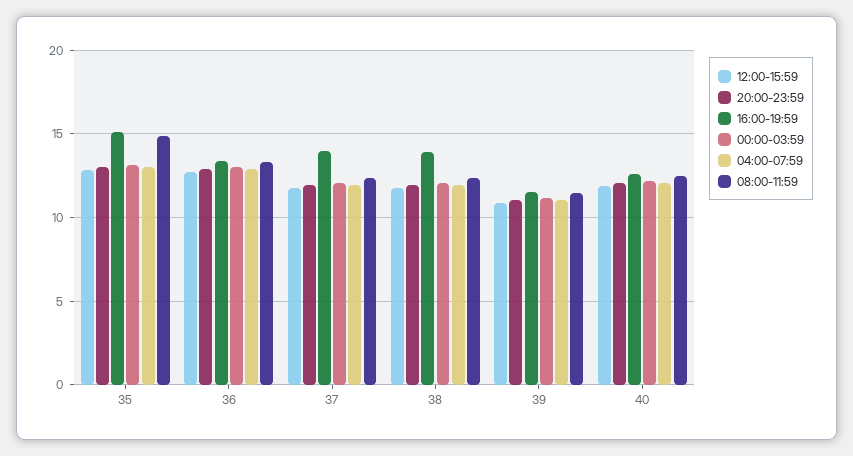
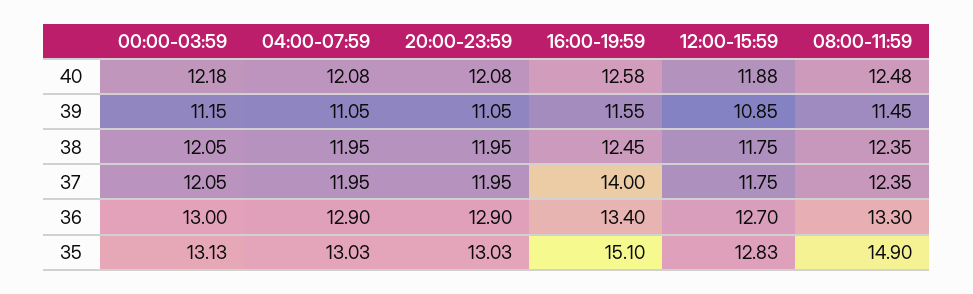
  {
    "12:00-15:59": {
      "35": 12.83,
      "36": 12.7,
      "37": 11.75,
      "38": 11.75,
      "39": 10.85,
      "40": 11.88
    },
    "20:00-23:59": {
      "35": 13.03,
      "36": 12.9,
      "37": 11.95,
      "38": 11.95,
      "39": 11.05,
      "40": 12.08
    },
    "16:00-19:59": {
      "35": 15.1,
      "36": 13.4,
      "37": 14,
-     "38": 14,
+     "38": 12.45,
      "39": 11.55,
      "40": 12.58
    },
    "00:00-03:59": {
      "35": 13.13,
      "36": 13,
      "37": 12.05,
      "38": 12.05,
      "39": 11.15,
      "40": 12.18
    },
    "04:00-07:59": {
      "35": 13.03,
      "36": 12.9,
      "37": 11.95,
      "38": 11.95,
      "39": 11.05,
      "40": 12.08
    },
    "08:00-11:59": {
      "35": 14.9,
      "36": 13.3,
      "37": 12.35,
      "38": 12.35,
      "39": 11.45,
      "40": 12.48
    }
  }

